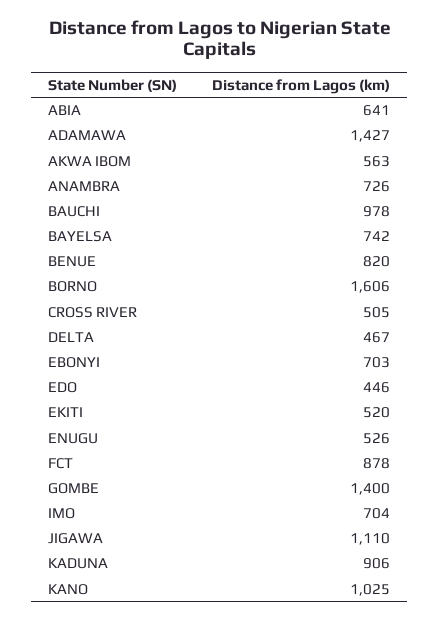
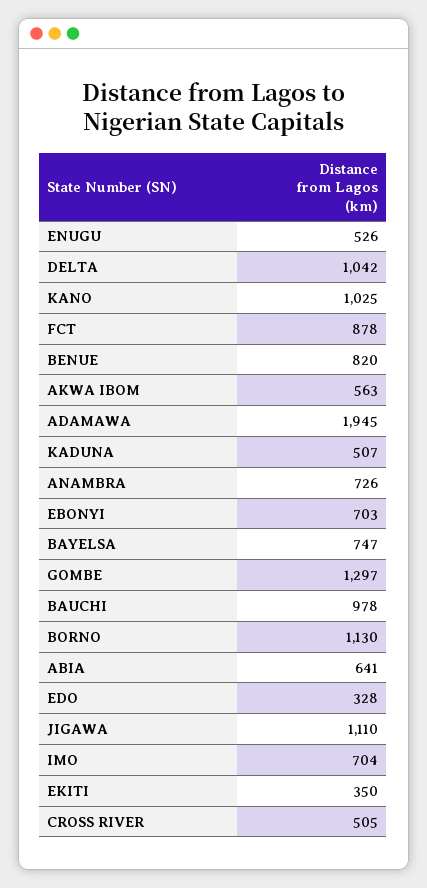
  {
    "ABIA": 641,
-   "ADAMAWA": 1427,
+   "ADAMAWA": 1945,
    "AKWA IBOM": 563,
    "ANAMBRA": 726,
    "BAUCHI": 978,
-   "BAYELSA": 742,
+   "BAYELSA": 747,
    "BENUE": 820,
-   "BORNO": 1606,
+   "BORNO": 1130,
    "CROSS RIVER": 505,
-   "DELTA": 467,
+   "DELTA": 1042,
    "EBONYI": 703,
-   "EDO": 446,
+   "EDO": 328,
-   "EKITI": 520,
+   "EKITI": 350,
    "ENUGU": 526,
    "FCT": 878,
-   "GOMBE": 1400,
+   "GOMBE": 1297,
    "IMO": 704,
    "JIGAWA": 1110,
-   "KADUNA": 906,
+   "KADUNA": 507,
    "KANO": 1025
  }

